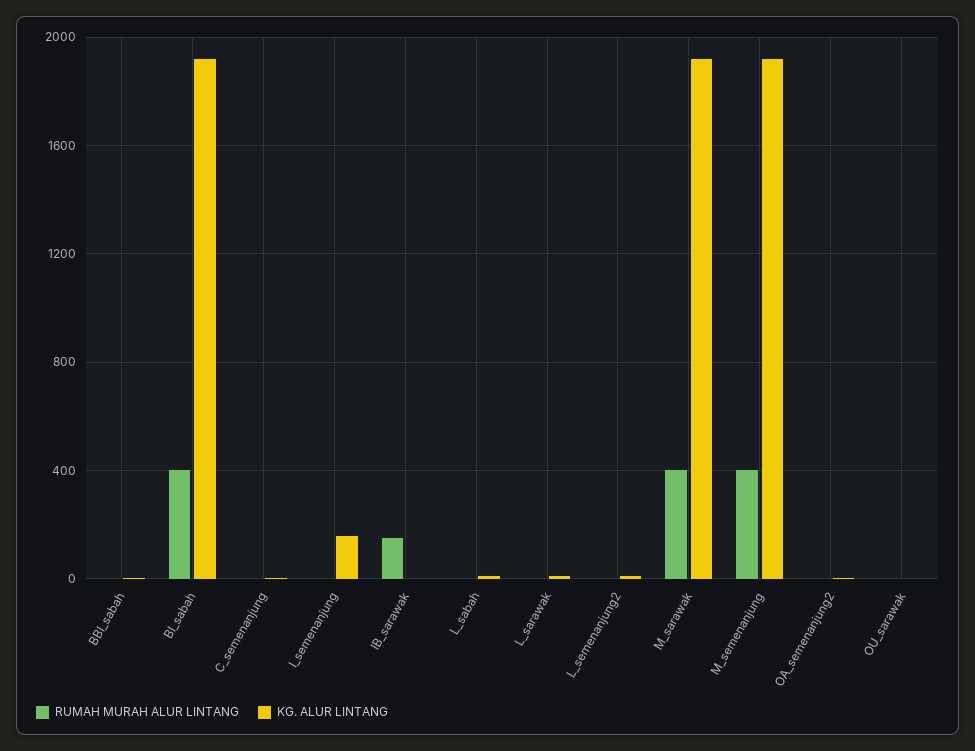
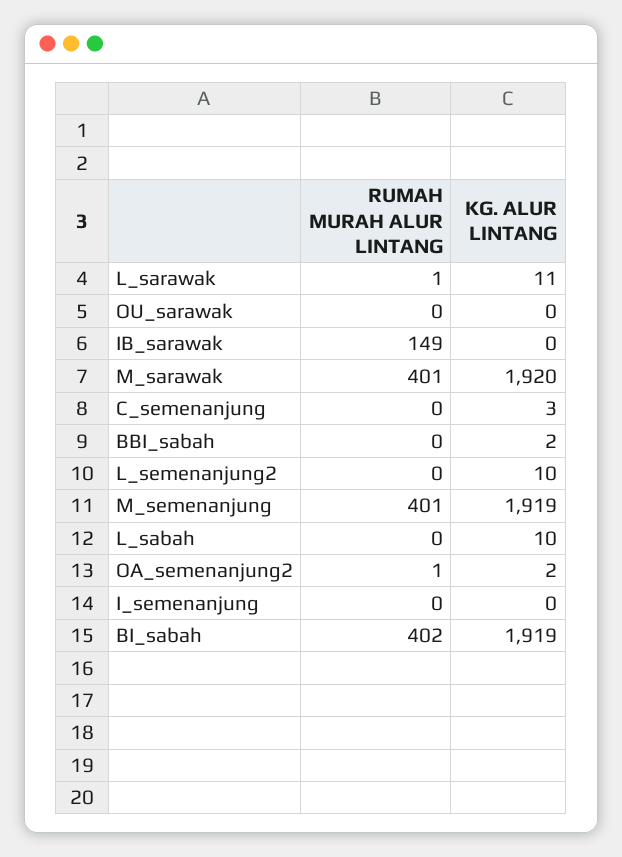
  {
    "RUMAH MURAH ALUR LINTANG": {
      "BBI_sabah": 0,
      "BI_sabah": 402,
      "C_semenanjung": 0,
      "I_semenanjung": 0,
      "IB_sarawak": 149,
      "L_sabah": 0,
      "L_sarawak": 1,
      "L_semenanjung2": 0,
      "M_sarawak": 401,
      "M_semenanjung": 401,
      "OA_semenanjung2": 1,
      "OU_sarawak": 0
    },
    "KG. ALUR LINTANG": {
      "BBI_sabah": 2,
      "BI_sabah": 1919,
      "C_semenanjung": 3,
-     "I_semenanjung": 150,
+     "I_semenanjung": 0,
      "IB_sarawak": 0,
      "L_sabah": 10,
      "L_sarawak": 11,
      "L_semenanjung2": 10,
      "M_sarawak": 1920,
      "M_semenanjung": 1919,
      "OA_semenanjung2": 2,
      "OU_sarawak": 0
    }
  }

